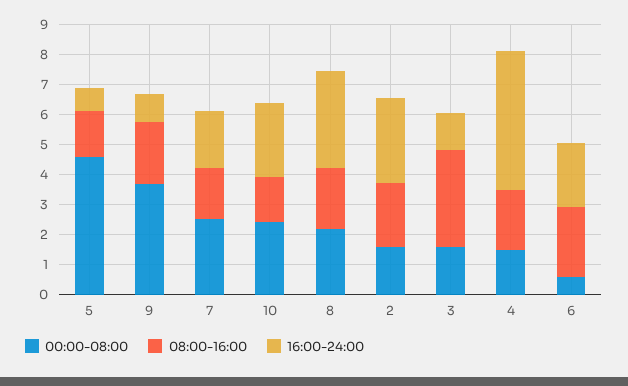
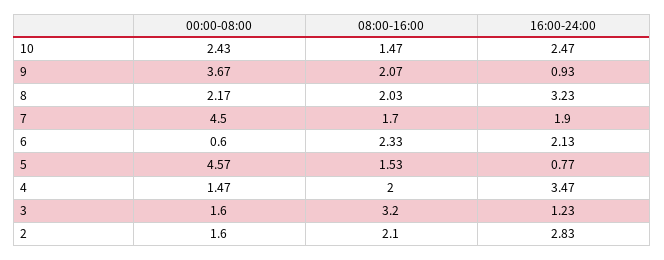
  {
    "00:00-08:00": {
      "5": 4.57,
      "9": 3.67,
-     "7": 2.5,
+     "7": 4.5,
      "10": 2.43,
      "8": 2.17,
      "2": 1.6,
      "3": 1.6,
      "4": 1.47,
      "6": 0.6
    },
    "08:00-16:00": {
      "5": 1.53,
      "9": 2.07,
      "7": 1.7,
      "10": 1.47,
      "8": 2.03,
      "2": 2.1,
      "3": 3.2,
      "4": 2,
      "6": 2.33
    },
    "16:00-24:00": {
      "5": 0.77,
      "9": 0.93,
      "7": 1.9,
      "10": 2.47,
      "8": 3.23,
      "2": 2.83,
      "3": 1.23,
-     "4": 4.5,
+     "4": 3.47,
      "6": 2.13
    }
  }

